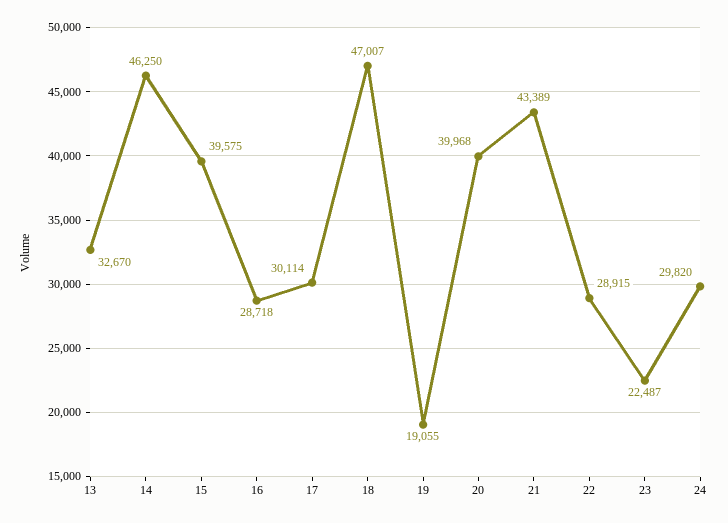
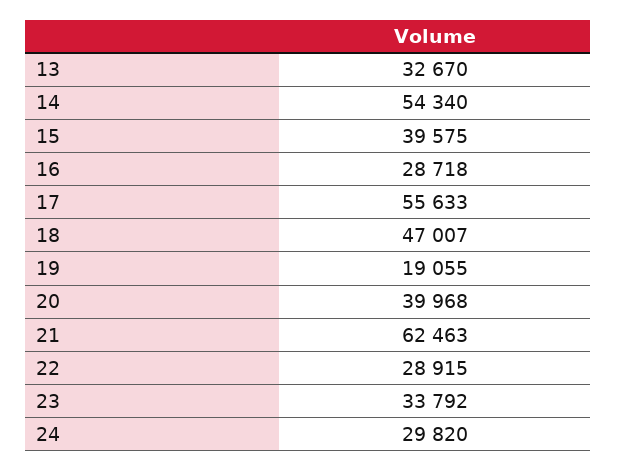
  {
    "13": 32670,
-   "14": 46250,
+   "14": 54340,
    "15": 39575,
    "16": 28718,
-   "17": 30114,
+   "17": 55633,
    "18": 47007,
    "19": 19055,
    "20": 39968,
-   "21": 43389,
+   "21": 62463,
    "22": 28915,
-   "23": 22487,
+   "23": 33792,
    "24": 29820
  }

